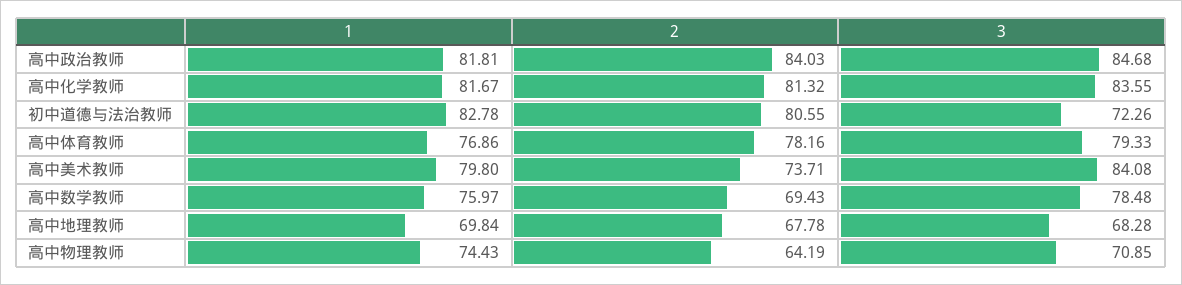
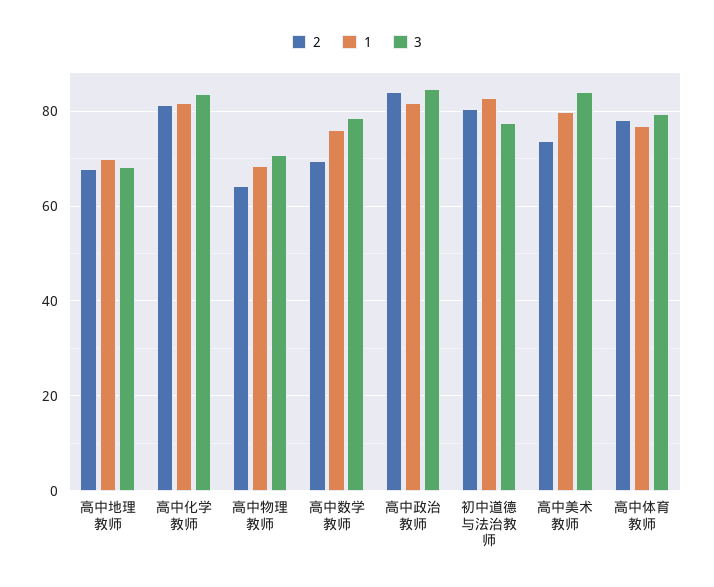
  {
    "1": {
      "高中政治教师": 81.81,
      "高中化学教师": 81.67,
      "初中道德与法治教师": 82.78,
      "高中体育教师": 76.86,
      "高中美术教师": 79.8,
      "高中数学教师": 75.97,
      "高中地理教师": 69.84,
-     "高中物理教师": 74.43
+     "高中物理教师": 68
    },
    "2": {
      "高中政治教师": 84.03,
      "高中化学教师": 81.32,
      "初中道德与法治教师": 80.55,
      "高中体育教师": 78.16,
      "高中美术教师": 73.71,
      "高中数学教师": 69.43,
      "高中地理教师": 67.78,
      "高中物理教师": 64.19
    },
    "3": {
      "高中政治教师": 84.68,
      "高中化学教师": 83.55,
-     "初中道德与法治教师": 72.26,
+     "初中道德与法治教师": 78,
      "高中体育教师": 79.33,
      "高中美术教师": 84.08,
      "高中数学教师": 78.48,
      "高中地理教师": 68.28,
      "高中物理教师": 70.85
    }
  }

